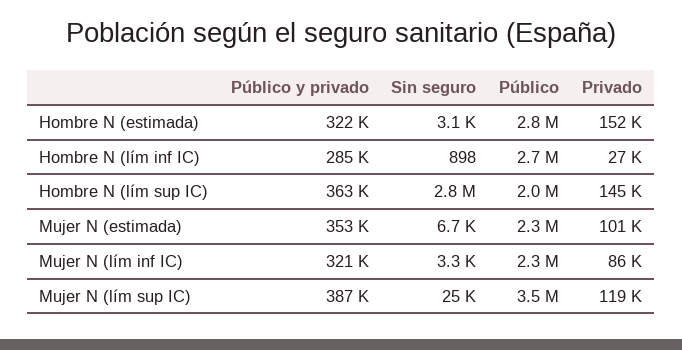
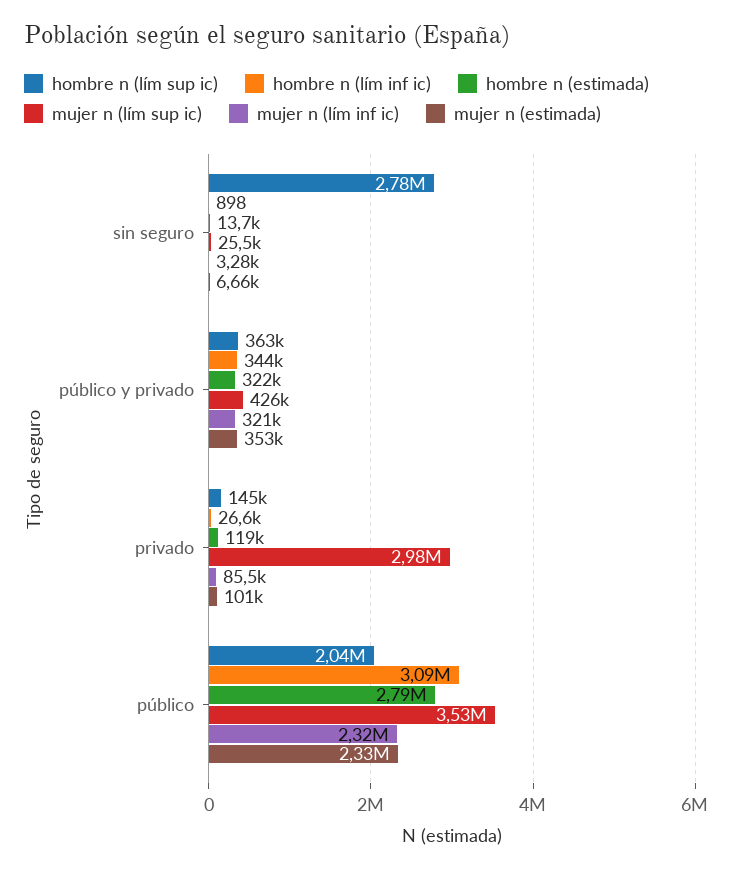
  {
    "Hombre N (estimada)": {
      "Público y privado": 322000,
-     "Sin seguro": 3100,
+     "Sin seguro": 13700,
      "Público": 2790000,
-     "Privado": 152000
+     "Privado": 119000
    },
    "Hombre N (lím inf IC)": {
-     "Público y privado": 285000,
+     "Público y privado": 344000,
      "Sin seguro": 898,
-     "Público": 2700000,
+     "Público": 3090000,
      "Privado": 26600
    },
    "Hombre N (lím sup IC)": {
      "Público y privado": 363000,
      "Sin seguro": 2780000,
      "Público": 2040000,
      "Privado": 145000
    },
    "Mujer N (estimada)": {
      "Público y privado": 353000,
      "Sin seguro": 6660,
      "Público": 2330000,
      "Privado": 101000
    },
    "Mujer N (lím inf IC)": {
      "Público y privado": 321000,
      "Sin seguro": 3280,
      "Público": 2320000,
      "Privado": 85500
    },
    "Mujer N (lím sup IC)": {
-     "Público y privado": 387000,
+     "Público y privado": 426000,
      "Sin seguro": 25500,
      "Público": 3530000,
-     "Privado": 119000
+     "Privado": 2980000
    }
  }

